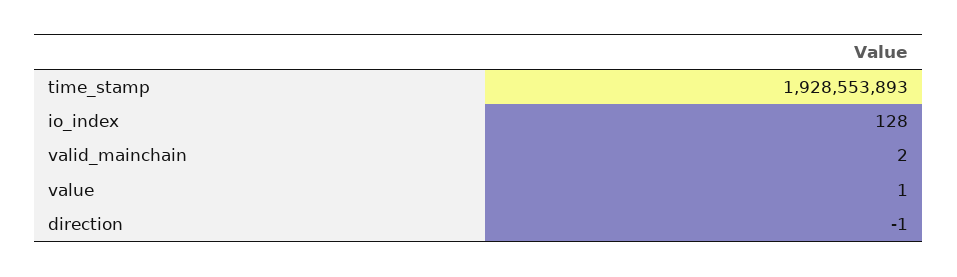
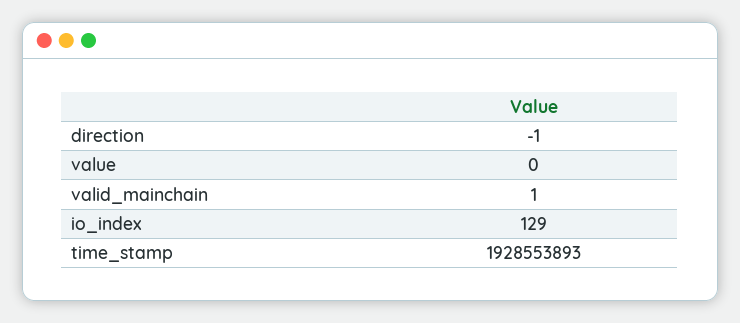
  {
    "time_stamp": 1928553893,
-   "io_index": 128,
+   "io_index": 129,
-   "valid_mainchain": 2,
+   "valid_mainchain": 1,
-   "value": 1,
+   "value": 0,
    "direction": -1
  }

